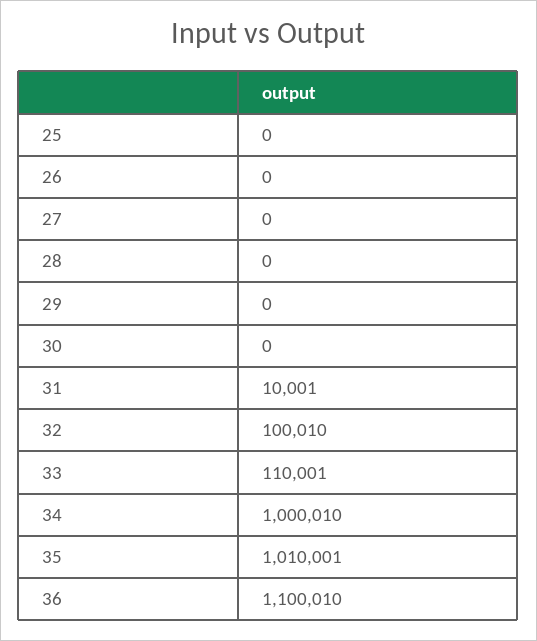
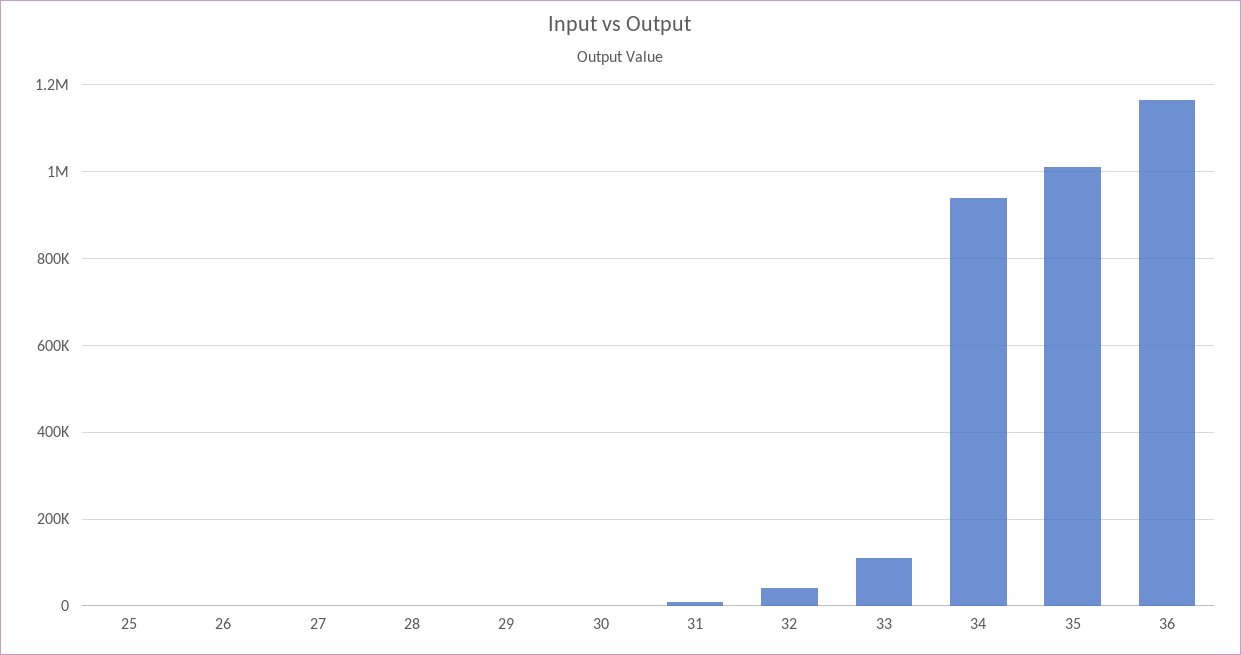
  {
    "25": 0,
    "26": 0,
    "27": 0,
    "28": 0,
    "29": 0,
    "30": 0,
    "31": 10001,
-   "32": 100010,
+   "32": 40000,
    "33": 110001,
-   "34": 1000010,
+   "34": 940000,
    "35": 1010001,
-   "36": 1100010
+   "36": 1160000
  }

